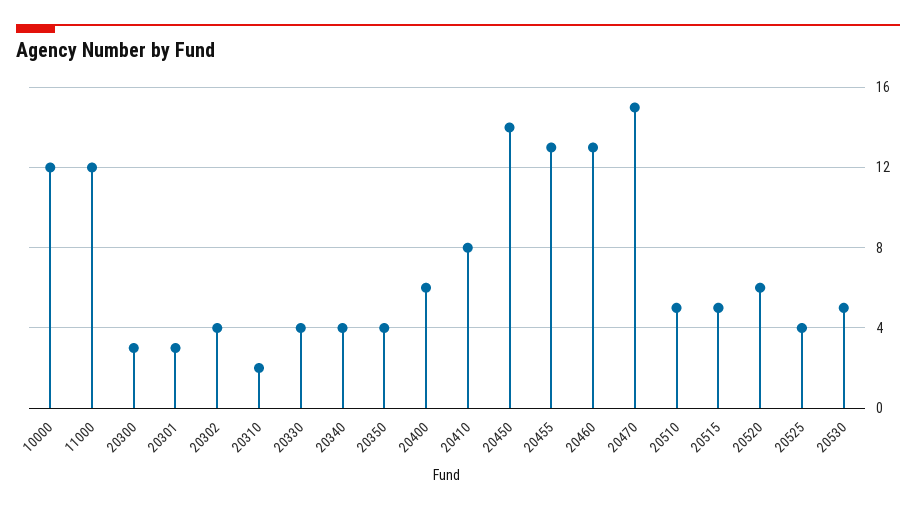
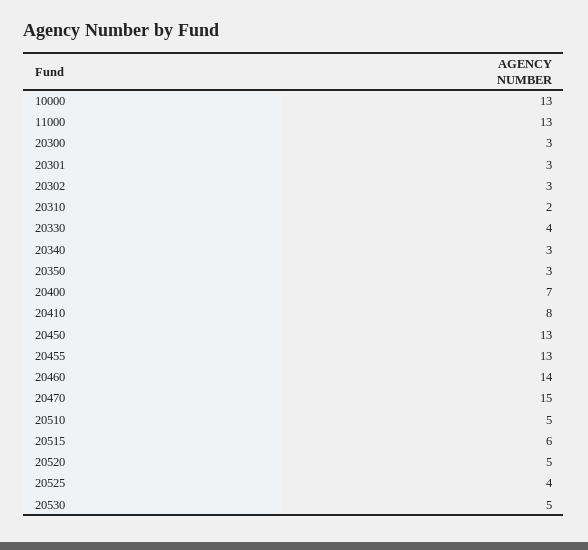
  {
-   "10000": 12,
+   "10000": 13,
-   "11000": 12,
+   "11000": 13,
    "20300": 3,
    "20301": 3,
-   "20302": 4,
+   "20302": 3,
    "20310": 2,
    "20330": 4,
-   "20340": 4,
+   "20340": 3,
-   "20350": 4,
+   "20350": 3,
-   "20400": 6,
+   "20400": 7,
    "20410": 8,
-   "20450": 14,
+   "20450": 13,
    "20455": 13,
-   "20460": 13,
+   "20460": 14,
    "20470": 15,
    "20510": 5,
-   "20515": 5,
+   "20515": 6,
-   "20520": 6,
+   "20520": 5,
    "20525": 4,
    "20530": 5
  }

